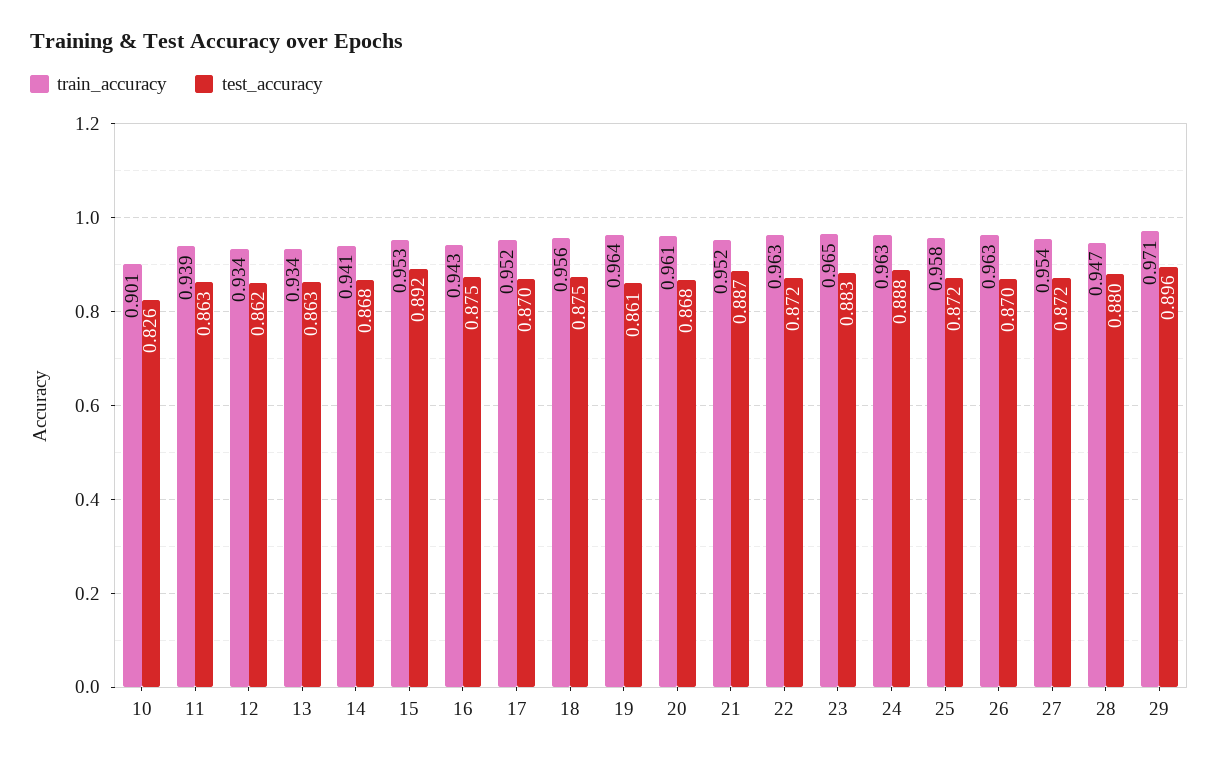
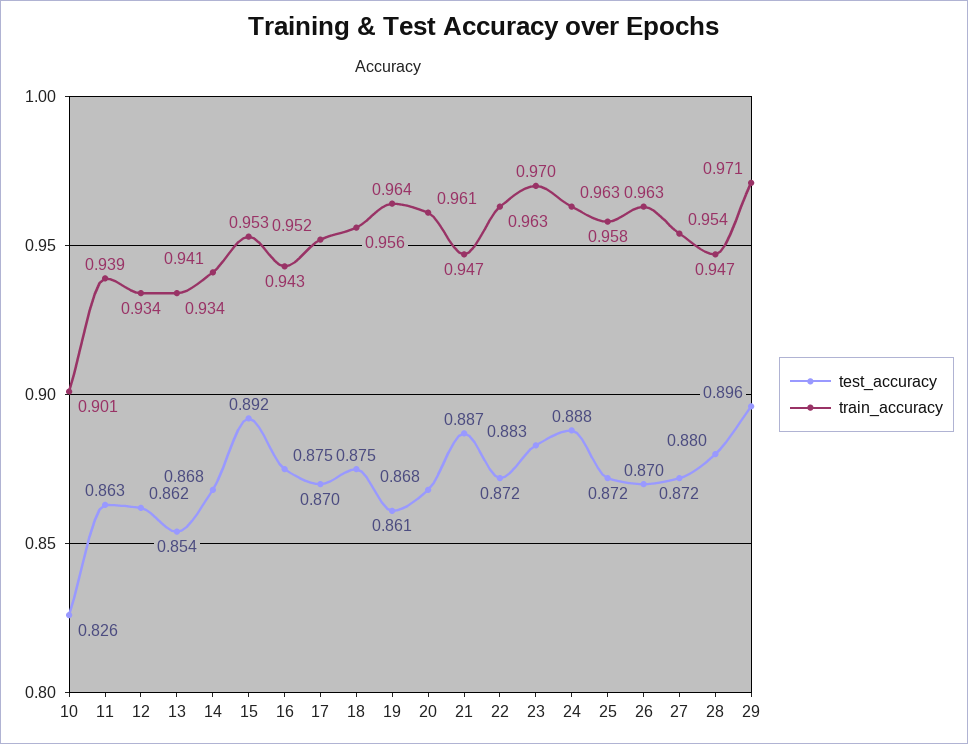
  {
    "train_accuracy": {
      "10": 0.901,
      "11": 0.939,
      "12": 0.934,
      "13": 0.934,
      "14": 0.941,
      "15": 0.953,
      "16": 0.943,
      "17": 0.952,
      "18": 0.956,
      "19": 0.964,
      "20": 0.961,
-     "21": 0.952,
+     "21": 0.947,
      "22": 0.963,
-     "23": 0.965,
+     "23": 0.97,
      "24": 0.963,
      "25": 0.958,
      "26": 0.963,
      "27": 0.954,
      "28": 0.947,
      "29": 0.971
    },
    "test_accuracy": {
      "10": 0.826,
      "11": 0.863,
      "12": 0.862,
-     "13": 0.863,
+     "13": 0.854,
      "14": 0.868,
      "15": 0.892,
      "16": 0.875,
      "17": 0.87,
      "18": 0.875,
      "19": 0.861,
      "20": 0.868,
      "21": 0.887,
      "22": 0.872,
      "23": 0.883,
      "24": 0.888,
      "25": 0.872,
      "26": 0.87,
      "27": 0.872,
      "28": 0.88,
      "29": 0.896
    }
  }

